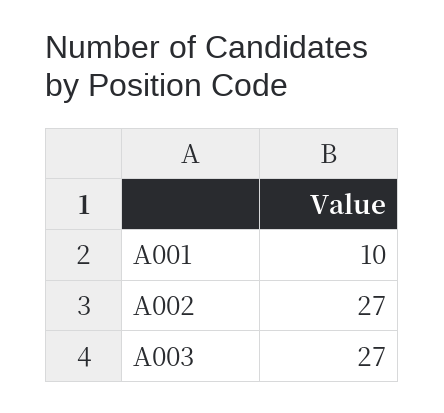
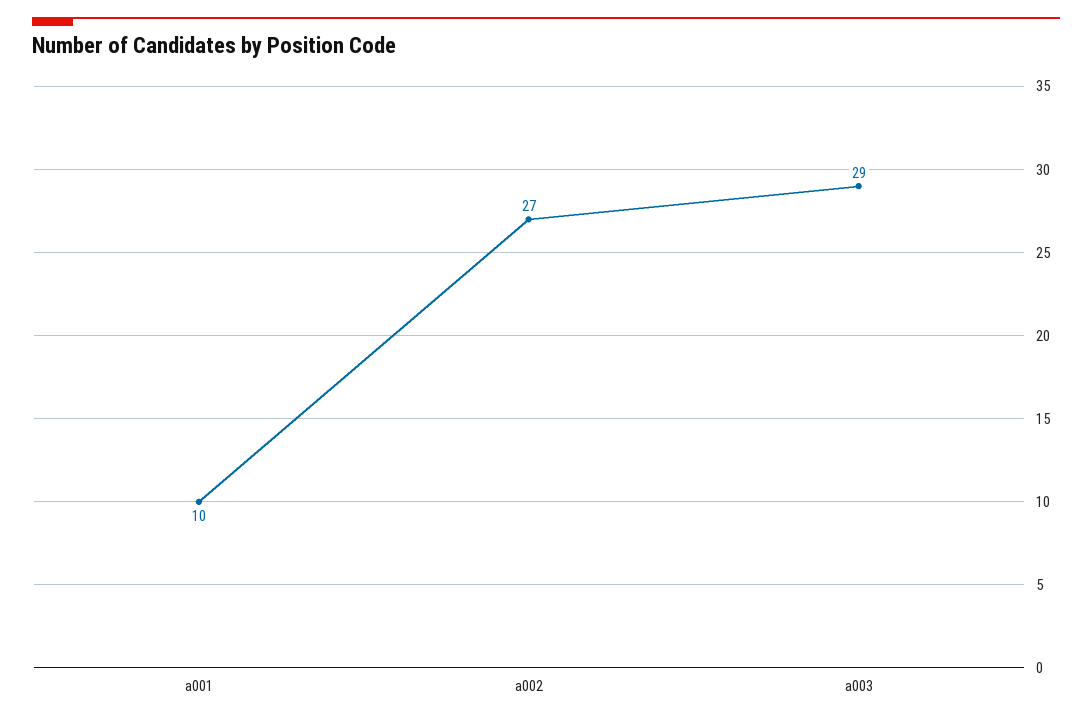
  {
    "A001": 10,
    "A002": 27,
-   "A003": 27
+   "A003": 29
  }

